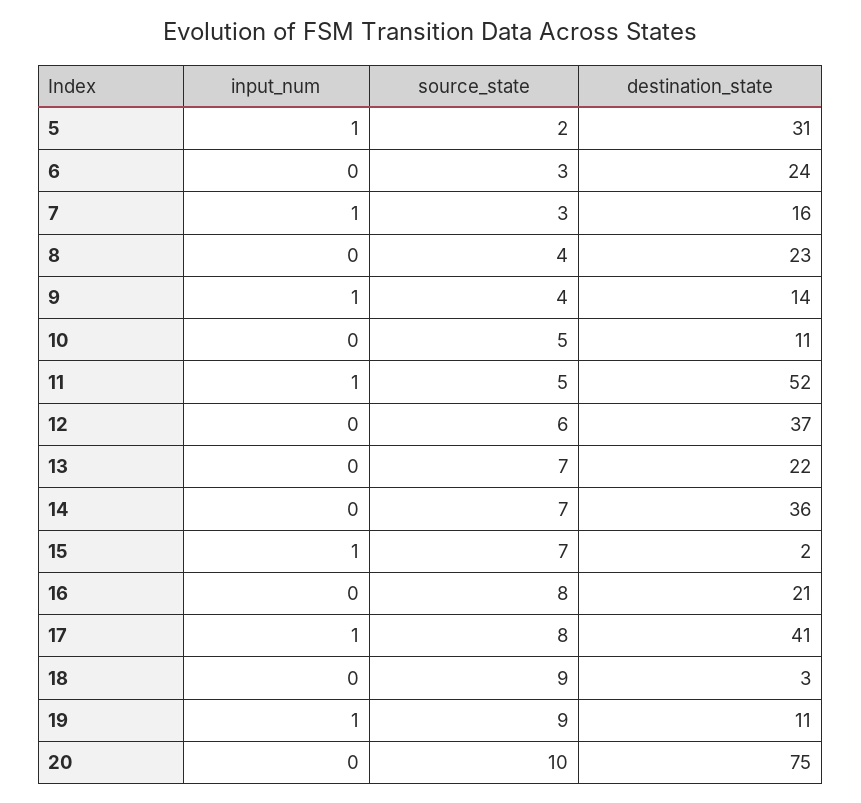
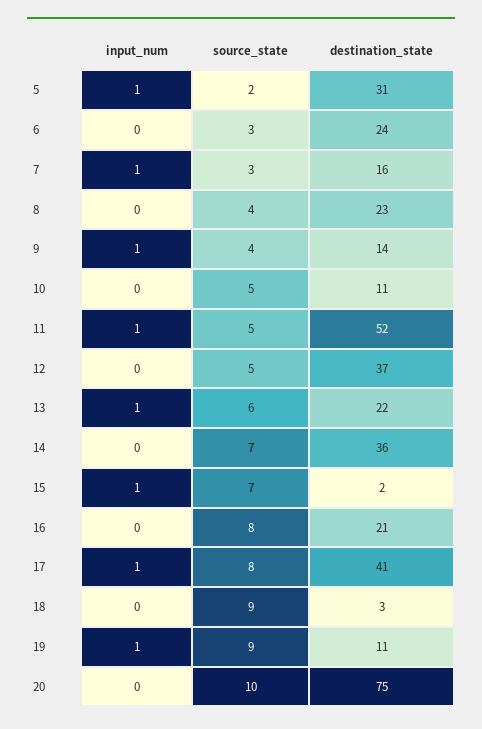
  {
    "input_num": {
      "5": 1,
      "6": 0,
      "7": 1,
      "8": 0,
      "9": 1,
      "10": 0,
      "11": 1,
      "12": 0,
-     "13": 0,
+     "13": 1,
      "14": 0,
      "15": 1,
      "16": 0,
      "17": 1,
      "18": 0,
      "19": 1,
      "20": 0
    },
    "source_state": {
      "5": 2,
      "6": 3,
      "7": 3,
      "8": 4,
      "9": 4,
      "10": 5,
      "11": 5,
-     "12": 6,
+     "12": 5,
-     "13": 7,
+     "13": 6,
      "14": 7,
      "15": 7,
      "16": 8,
      "17": 8,
      "18": 9,
      "19": 9,
      "20": 10
    },
    "destination_state": {
      "5": 31,
      "6": 24,
      "7": 16,
      "8": 23,
      "9": 14,
      "10": 11,
      "11": 52,
      "12": 37,
      "13": 22,
      "14": 36,
      "15": 2,
      "16": 21,
      "17": 41,
      "18": 3,
      "19": 11,
      "20": 75
    }
  }

